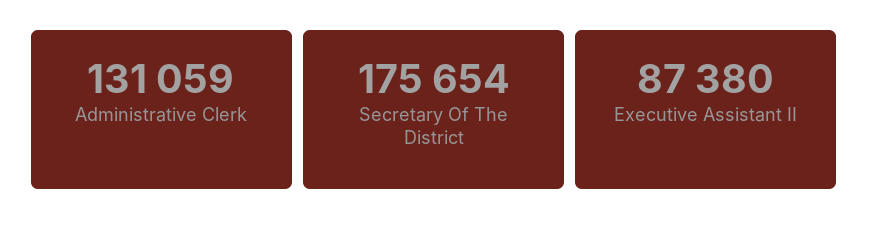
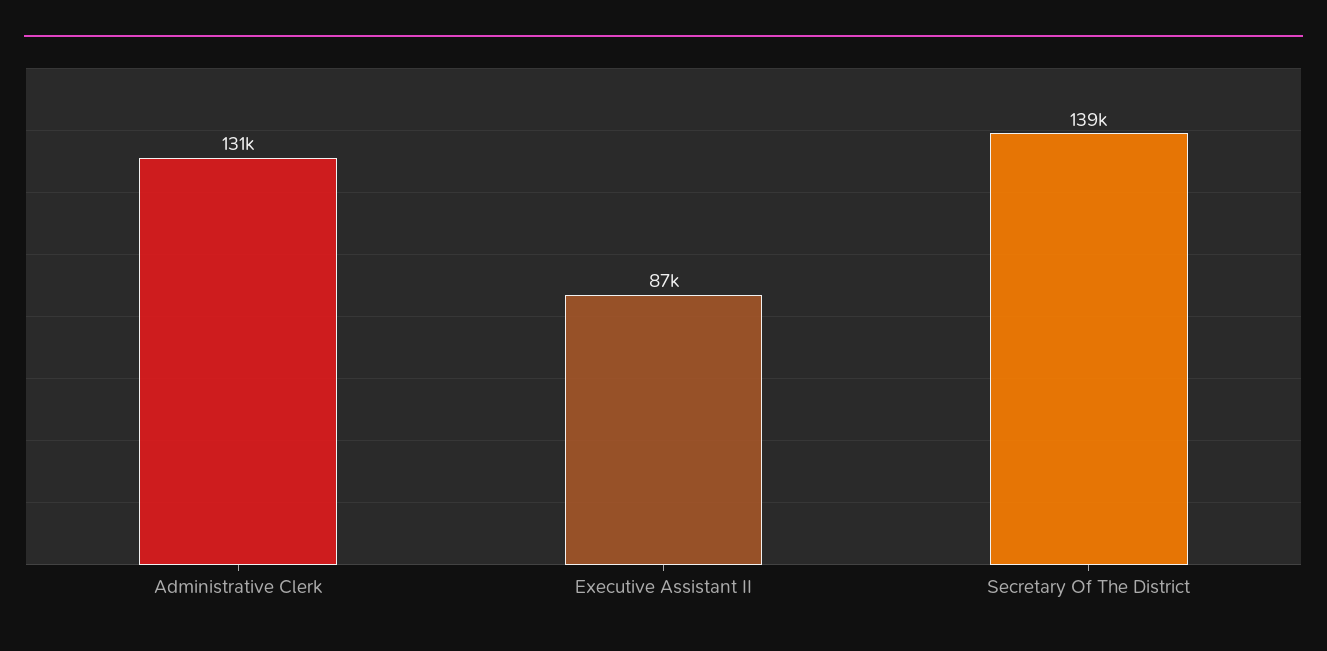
  {
    "Administrative Clerk": 131059,
-   "Secretary Of The District": 175654,
+   "Secretary Of The District": 139000,
    "Executive Assistant II": 87380
  }

